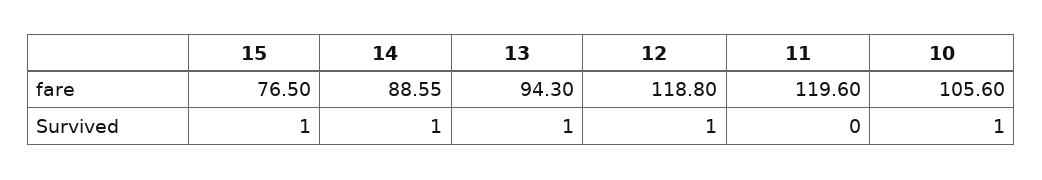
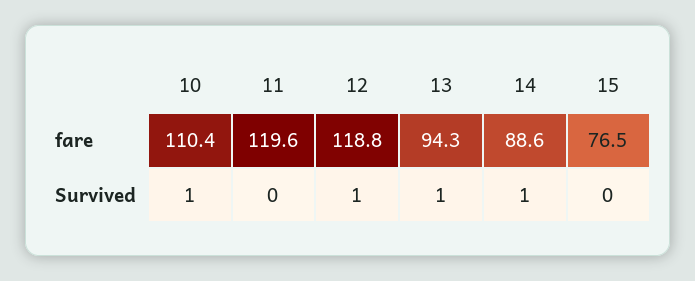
  {
    "15": {
      "fare": 76.5,
-     "Survived": 1
+     "Survived": 0
    },
    "14": {
      "fare": 88.55,
      "Survived": 1
    },
    "13": {
      "fare": 94.3,
      "Survived": 1
    },
    "12": {
      "fare": 118.8,
      "Survived": 1
    },
    "11": {
      "fare": 119.6,
      "Survived": 0
    },
    "10": {
-     "fare": 105.6,
+     "fare": 110.4,
      "Survived": 1
    }
  }

